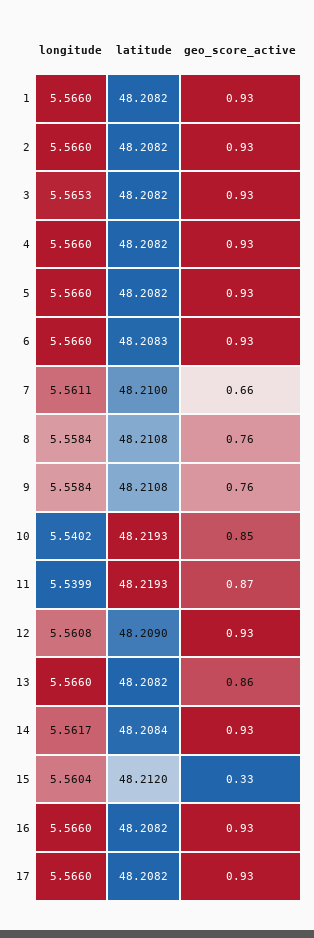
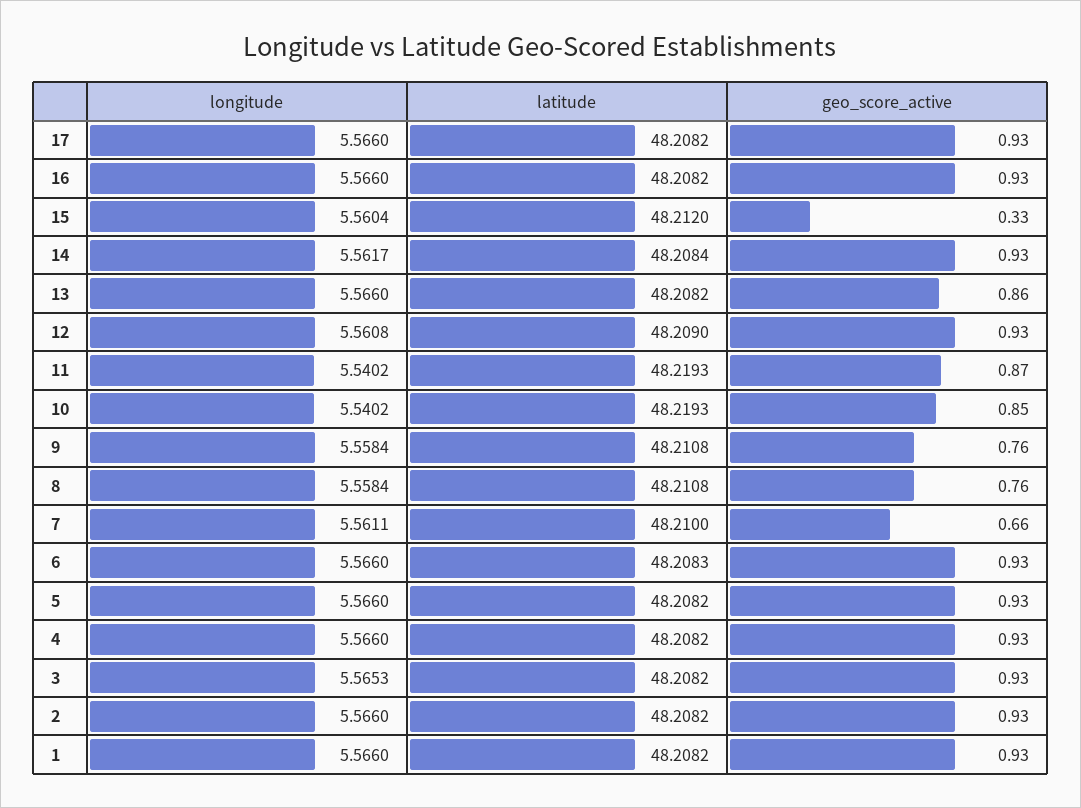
  {
    "longitude": {
      "1": 5.566,
      "2": 5.566,
      "3": 5.5653,
      "4": 5.566,
      "5": 5.566,
      "6": 5.566,
      "7": 5.5611,
      "8": 5.5584,
      "9": 5.5584,
      "10": 5.5402,
-     "11": 5.5399,
+     "11": 5.5402,
      "12": 5.5608,
      "13": 5.566,
      "14": 5.5617,
      "15": 5.5604,
      "16": 5.566,
      "17": 5.566
    },
    "latitude": {
      "1": 48.2082,
      "2": 48.2082,
      "3": 48.2082,
      "4": 48.2082,
      "5": 48.2082,
      "6": 48.2083,
      "7": 48.21,
      "8": 48.2108,
      "9": 48.2108,
      "10": 48.2193,
      "11": 48.2193,
      "12": 48.209,
      "13": 48.2082,
      "14": 48.2084,
      "15": 48.212,
      "16": 48.2082,
      "17": 48.2082
    },
    "geo_score_active": {
      "1": 0.93,
      "2": 0.93,
      "3": 0.93,
      "4": 0.93,
      "5": 0.93,
      "6": 0.93,
      "7": 0.66,
      "8": 0.76,
      "9": 0.76,
      "10": 0.85,
      "11": 0.87,
      "12": 0.93,
      "13": 0.86,
      "14": 0.93,
      "15": 0.33,
      "16": 0.93,
      "17": 0.93
    }
  }

